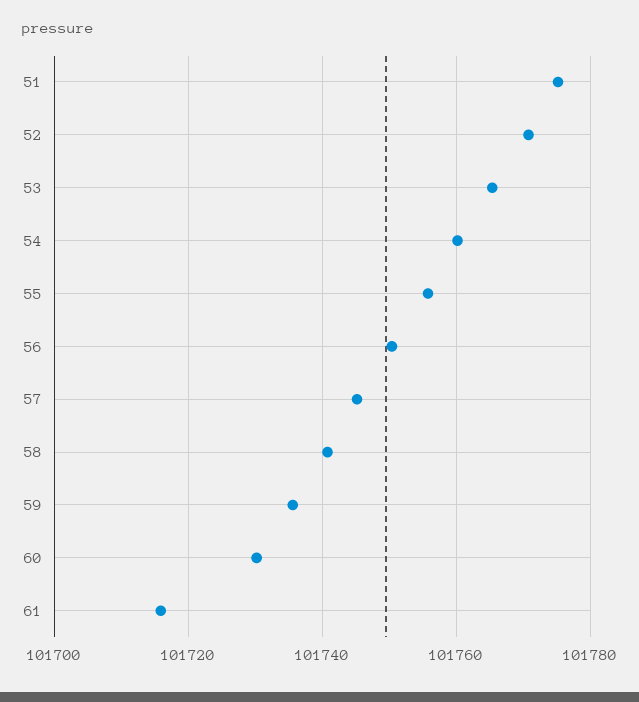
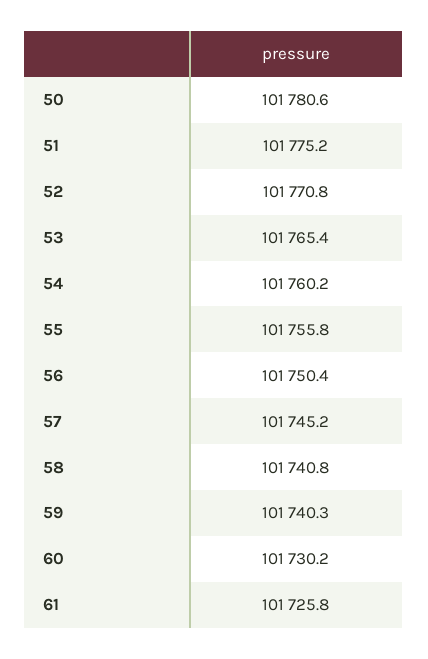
  {
    "51": 101775.2,
    "52": 101770.8,
    "53": 101765.4,
    "54": 101760.2,
    "55": 101755.8,
    "56": 101750.4,
    "57": 101745.2,
    "58": 101740.8,
-   "59": 101736,
+   "59": 101740.3,
    "60": 101730.2,
-   "61": 101716
+   "61": 101725.8,
+   "50": 101780.6
  }

